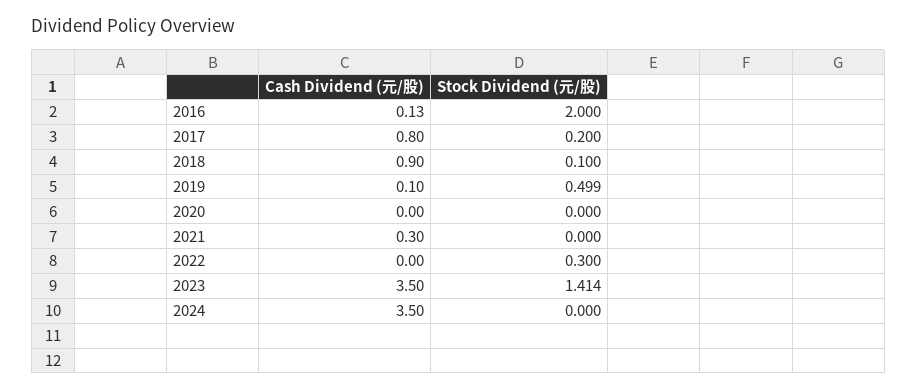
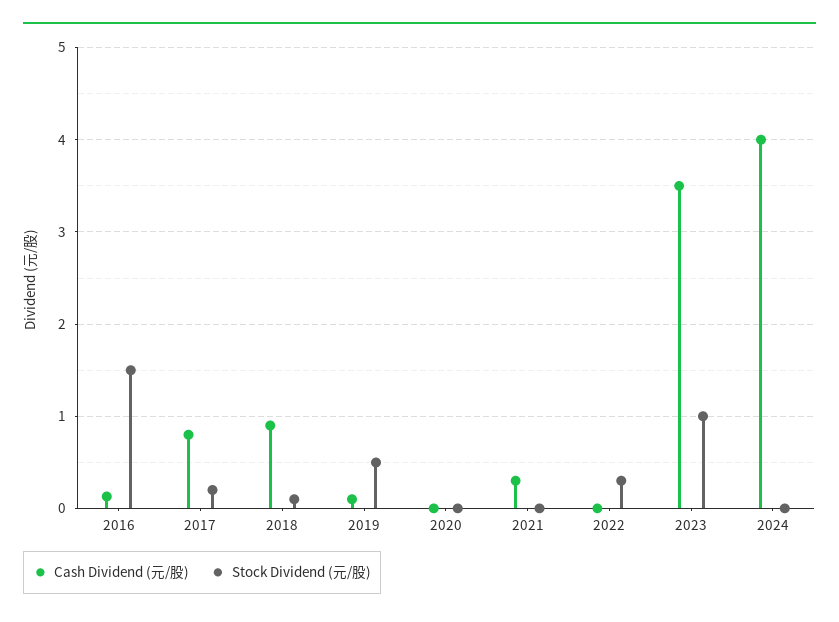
  {
    "Cash Dividend (元/股)": {
      "2016": 0.13,
      "2017": 0.8,
      "2018": 0.9,
      "2019": 0.1,
      "2020": 0,
      "2021": 0.3,
      "2022": 0,
      "2023": 3.5,
-     "2024": 3.5
+     "2024": 4
    },
    "Stock Dividend (元/股)": {
-     "2016": 2,
+     "2016": 1.5,
      "2017": 0.2,
      "2018": 0.1,
      "2019": 0.499,
      "2020": 0,
      "2021": 0,
      "2022": 0.3,
-     "2023": 1.414,
+     "2023": 1,
      "2024": 0
    }
  }

